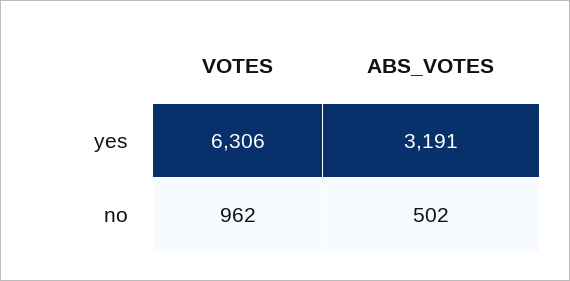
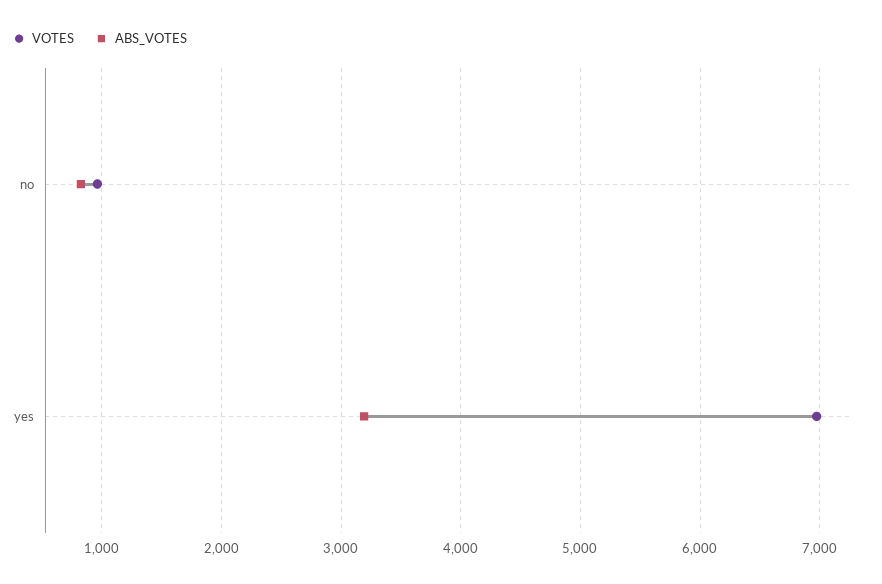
  {
    "VOTES": {
-     "yes": 6306,
+     "yes": 7000,
      "no": 962
    },
    "ABS_VOTES": {
      "yes": 3191,
-     "no": 502
+     "no": 800
    }
  }

